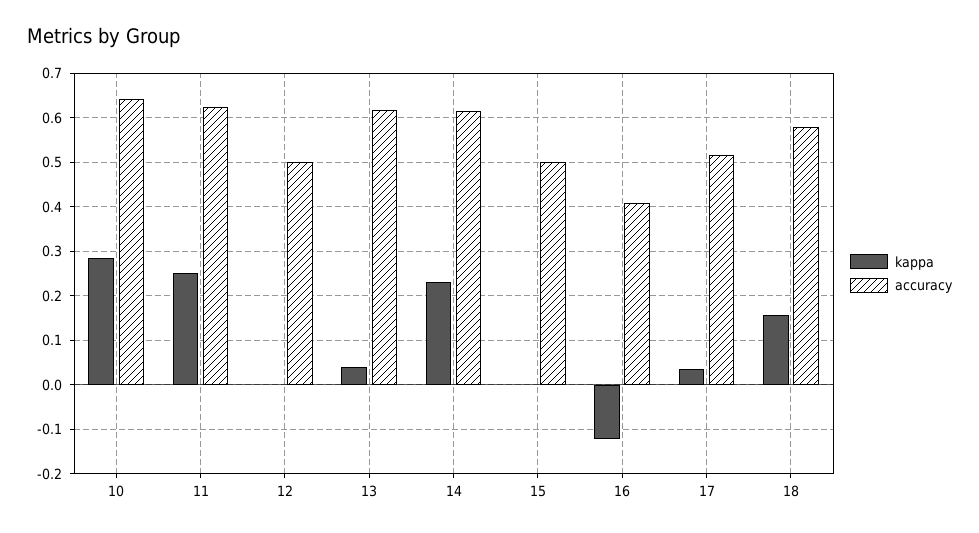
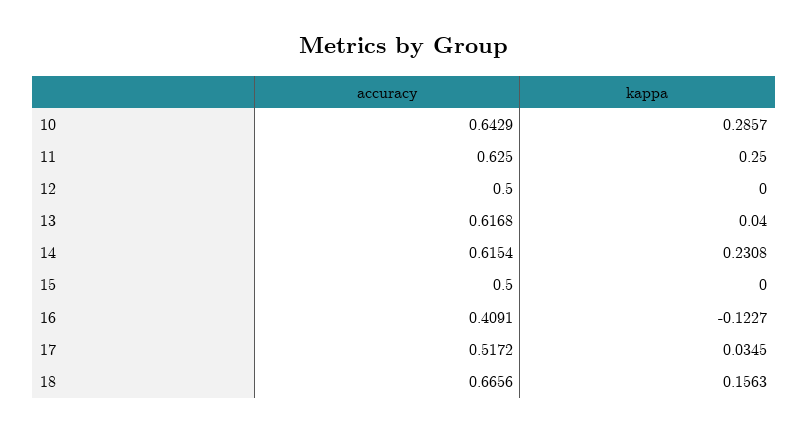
  {
    "kappa": {
      "10": 0.2857,
      "11": 0.25,
      "12": 0,
      "13": 0.04,
      "14": 0.2308,
      "15": 0,
      "16": -0.1227,
      "17": 0.0345,
      "18": 0.1563
    },
    "accuracy": {
      "10": 0.6429,
      "11": 0.625,
      "12": 0.5,
      "13": 0.6168,
      "14": 0.6154,
      "15": 0.5,
      "16": 0.4091,
      "17": 0.5172,
-     "18": 0.58
+     "18": 0.6656
    }
  }

